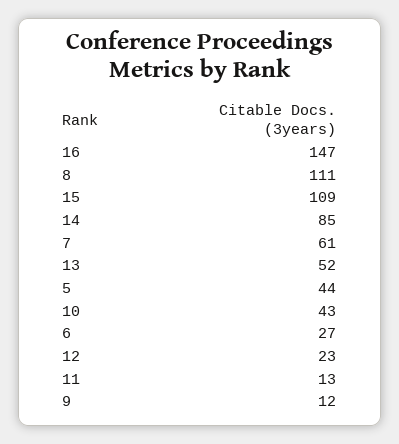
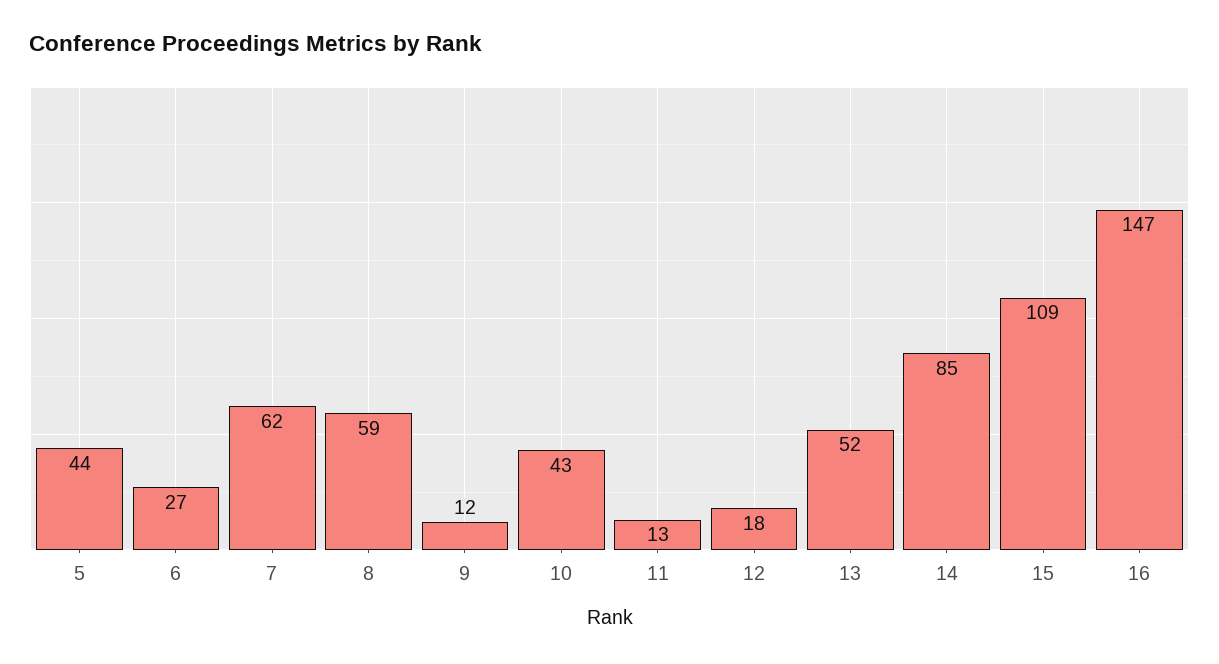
  {
    "16": 147,
-   "8": 111,
+   "8": 59,
    "15": 109,
    "14": 85,
-   "7": 61,
+   "7": 62,
    "13": 52,
    "5": 44,
    "10": 43,
    "6": 27,
-   "12": 23,
+   "12": 18,
    "11": 13,
    "9": 12
  }

